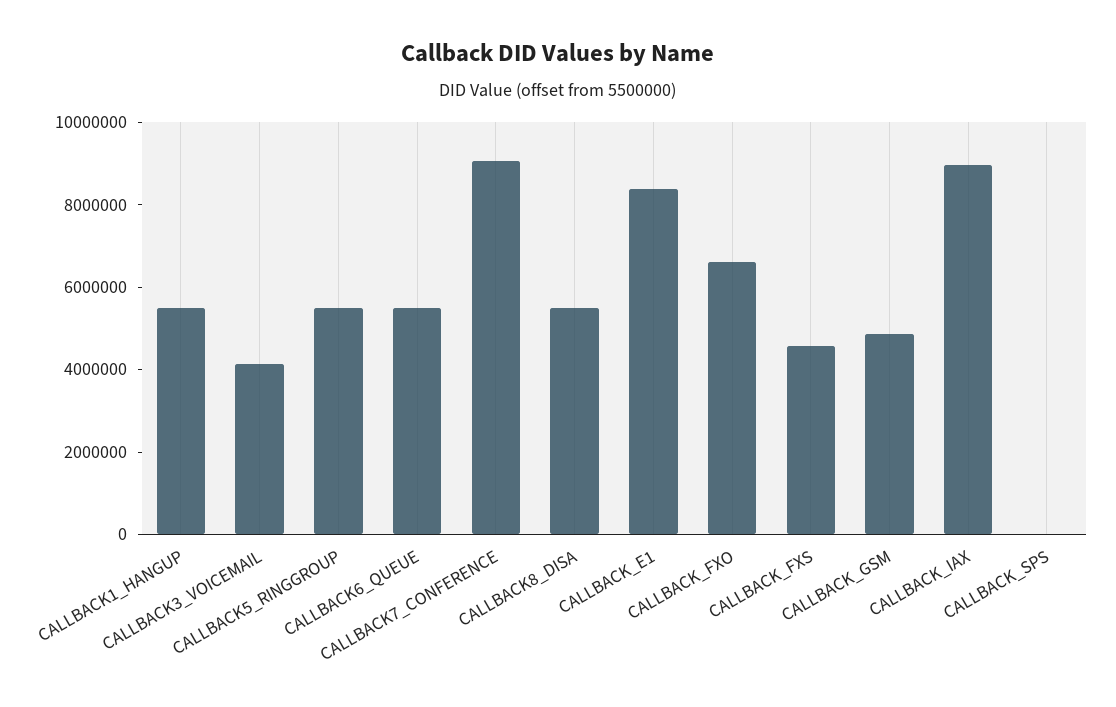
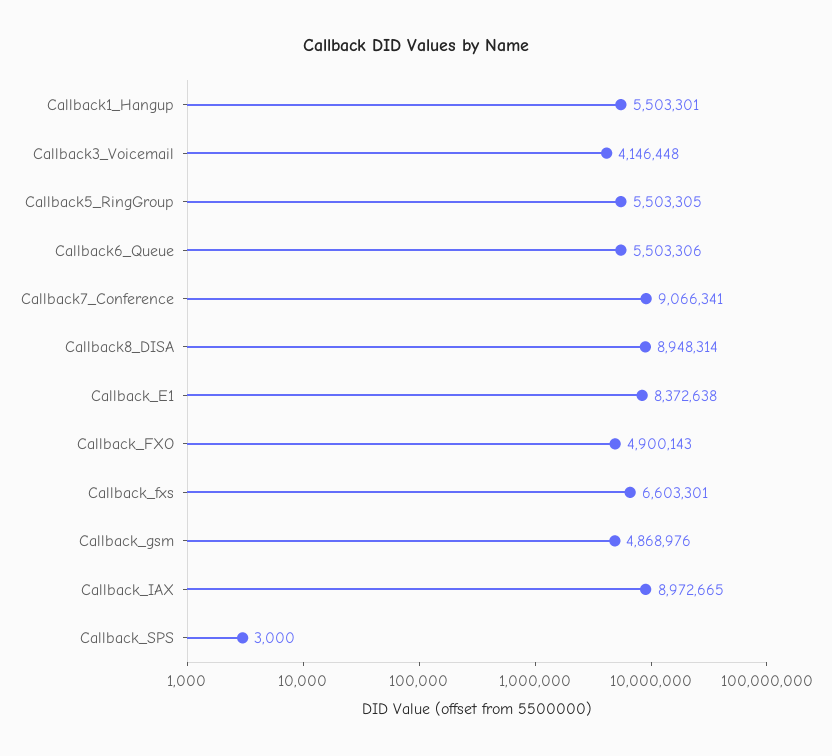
  {
    "CALLBACK1_HANGUP": 5503301,
    "CALLBACK3_VOICEMAIL": 4146448,
    "CALLBACK5_RINGGROUP": 5503305,
    "CALLBACK6_QUEUE": 5503306,
    "CALLBACK7_CONFERENCE": 9066341,
-   "CALLBACK8_DISA": 5500000,
+   "CALLBACK8_DISA": 8948314,
    "CALLBACK_E1": 8372638,
-   "CALLBACK_FXO": 6500000,
+   "CALLBACK_FXO": 4900143,
-   "CALLBACK_FXS": 4500000,
+   "CALLBACK_FXS": 6603301,
    "CALLBACK_GSM": 4868976,
    "CALLBACK_IAX": 8972665,
    "CALLBACK_SPS": 3000
  }

